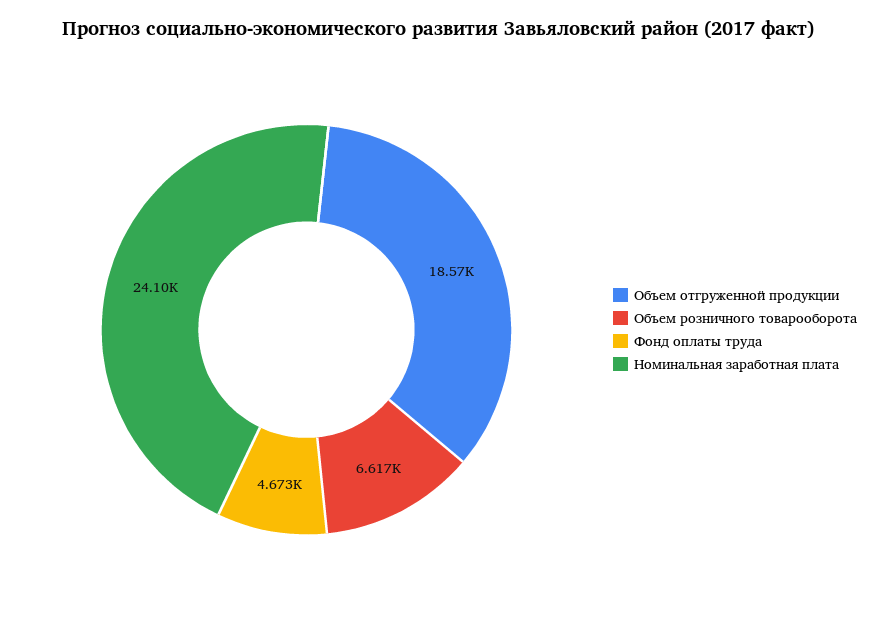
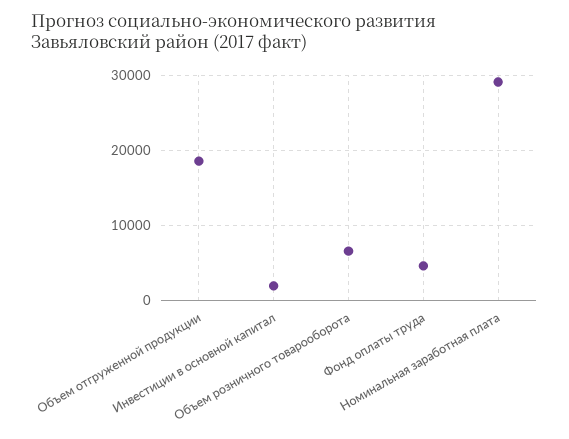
  {
    "Объем отгруженной продукции": 18570,
    "Объем розничного товарооборота": 6617,
    "Фонд оплаты труда": 4673,
-   "Номинальная заработная плата": 24100
+   "Номинальная заработная плата": 29000,
+   "Инвестиции в основной капитал": 2000
  }

